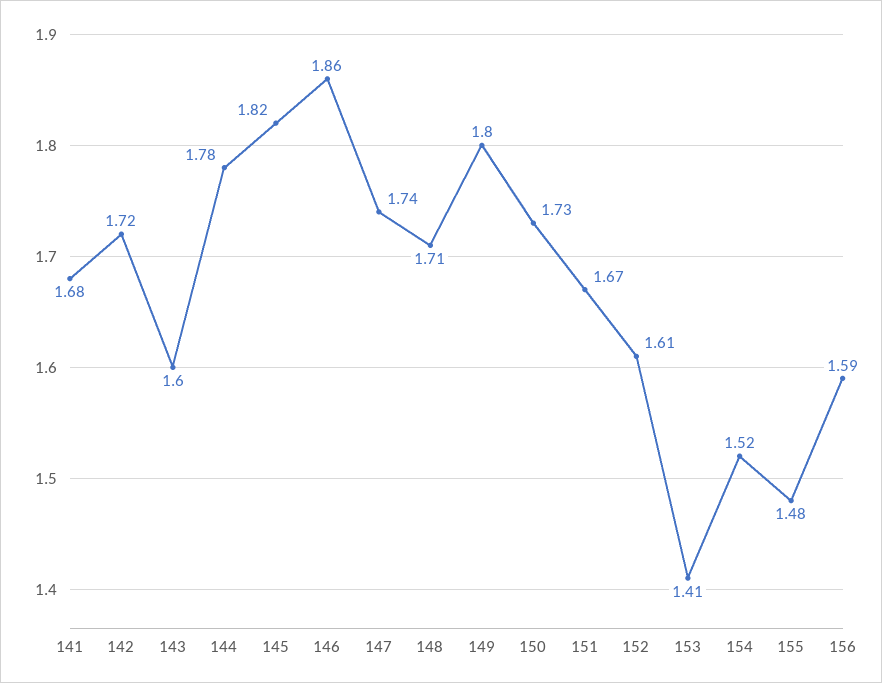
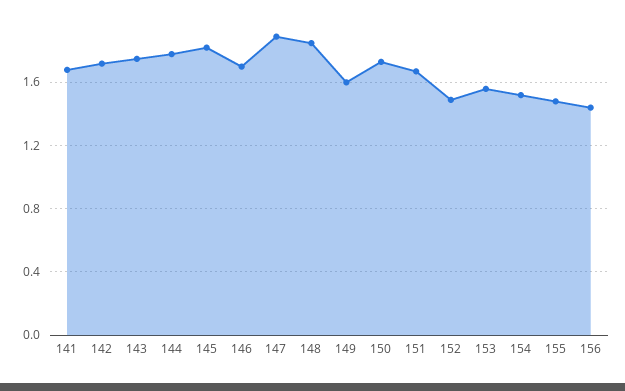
  {
    "141": 1.68,
    "142": 1.72,
-   "143": 1.6,
+   "143": 1.75,
    "144": 1.78,
    "145": 1.82,
-   "146": 1.86,
+   "146": 1.7,
-   "147": 1.74,
+   "147": 1.9,
-   "148": 1.71,
+   "148": 1.85,
-   "149": 1.8,
+   "149": 1.6,
    "150": 1.73,
    "151": 1.67,
-   "152": 1.61,
+   "152": 1.5,
-   "153": 1.41,
+   "153": 1.55,
    "154": 1.52,
    "155": 1.48,
-   "156": 1.59
+   "156": 1.45
  }

